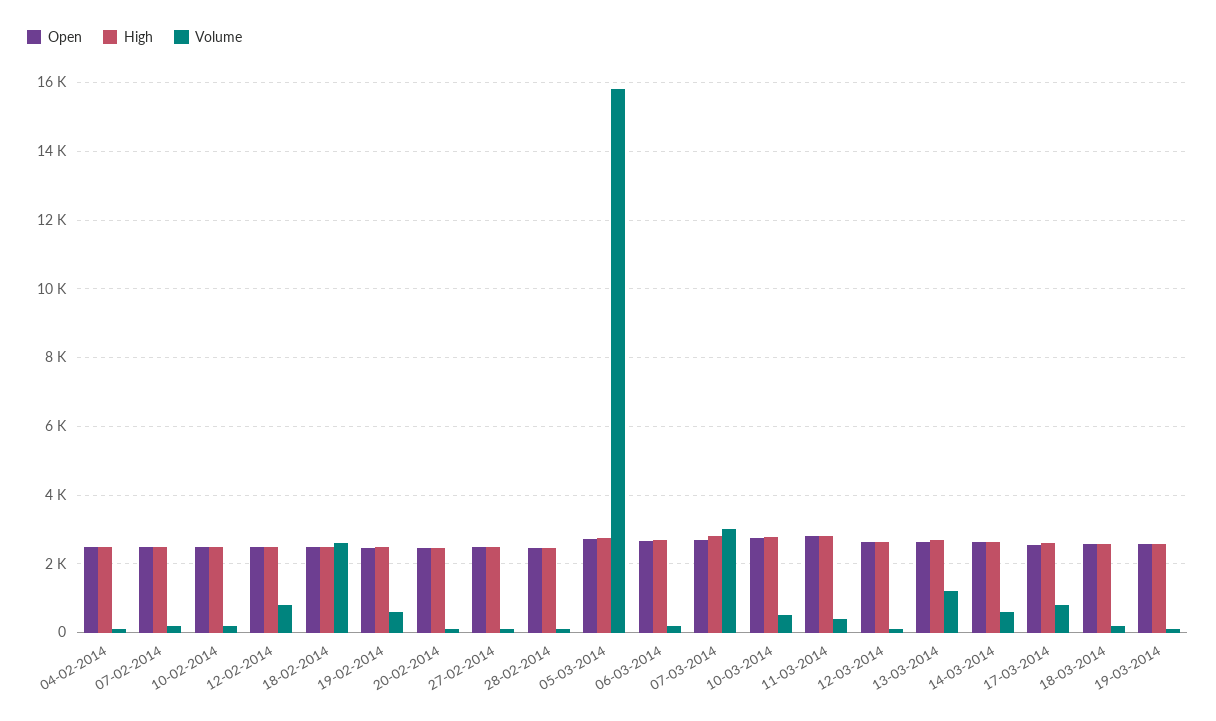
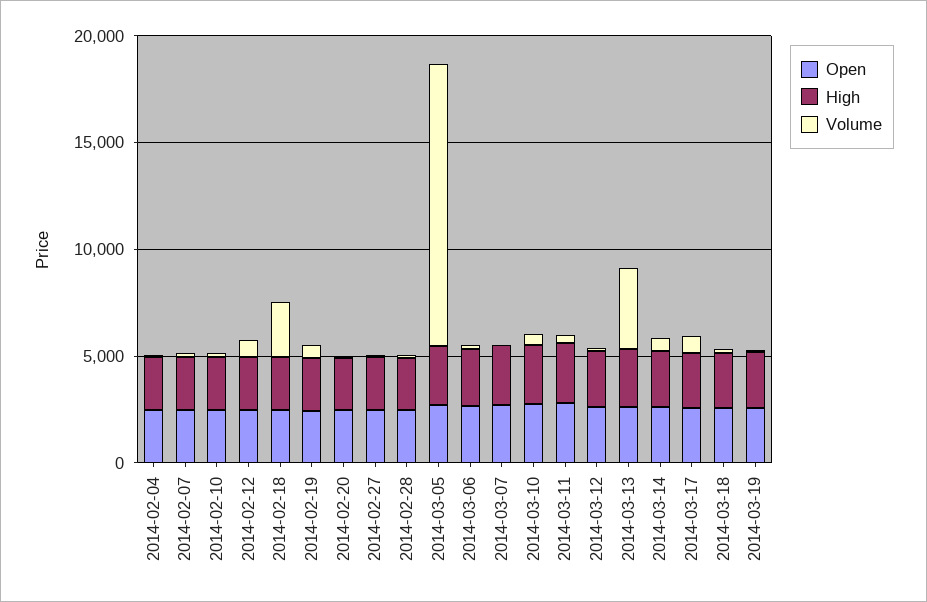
  {
    "Open": {
      "04-02-2014": 2400,
      "07-02-2014": 2400,
      "10-02-2014": 2400,
      "12-02-2014": 2400,
      "18-02-2014": 2400,
      "19-02-2014": 2400,
      "20-02-2014": 2400,
      "27-02-2014": 2400,
      "28-02-2014": 2400,
      "05-03-2014": 2800,
      "06-03-2014": 2600,
      "07-03-2014": 2800,
      "10-03-2014": 2800,
      "11-03-2014": 2800,
      "12-03-2014": 2600,
      "13-03-2014": 2600,
      "14-03-2014": 2600,
      "17-03-2014": 2600,
      "18-03-2014": 2600,
      "19-03-2014": 2600
    },
    "High": {
      "04-02-2014": 2400,
      "07-02-2014": 2400,
      "10-02-2014": 2400,
      "12-02-2014": 2400,
      "18-02-2014": 2400,
      "19-02-2014": 2400,
      "20-02-2014": 2400,
      "27-02-2014": 2400,
      "28-02-2014": 2400,
      "05-03-2014": 2800,
      "06-03-2014": 2600,
      "07-03-2014": 2800,
      "10-03-2014": 2800,
      "11-03-2014": 2800,
      "12-03-2014": 2600,
      "13-03-2014": 2600,
      "14-03-2014": 2600,
      "17-03-2014": 2600,
      "18-03-2014": 2600,
      "19-03-2014": 2600
    },
    "Volume": {
      "04-02-2014": 200,
      "07-02-2014": 200,
      "10-02-2014": 200,
      "12-02-2014": 800,
      "18-02-2014": 2600,
      "19-02-2014": 600,
      "20-02-2014": 200,
      "27-02-2014": 200,
      "28-02-2014": 200,
-     "05-03-2014": 15800,
+     "05-03-2014": 13000,
      "06-03-2014": 200,
-     "07-03-2014": 3000,
+     "07-03-2014": 0,
      "10-03-2014": 600,
      "11-03-2014": 400,
      "12-03-2014": 200,
-     "13-03-2014": 1200,
+     "13-03-2014": 4000,
      "14-03-2014": 600,
      "17-03-2014": 800,
      "18-03-2014": 200,
      "19-03-2014": 200
    }
  }

